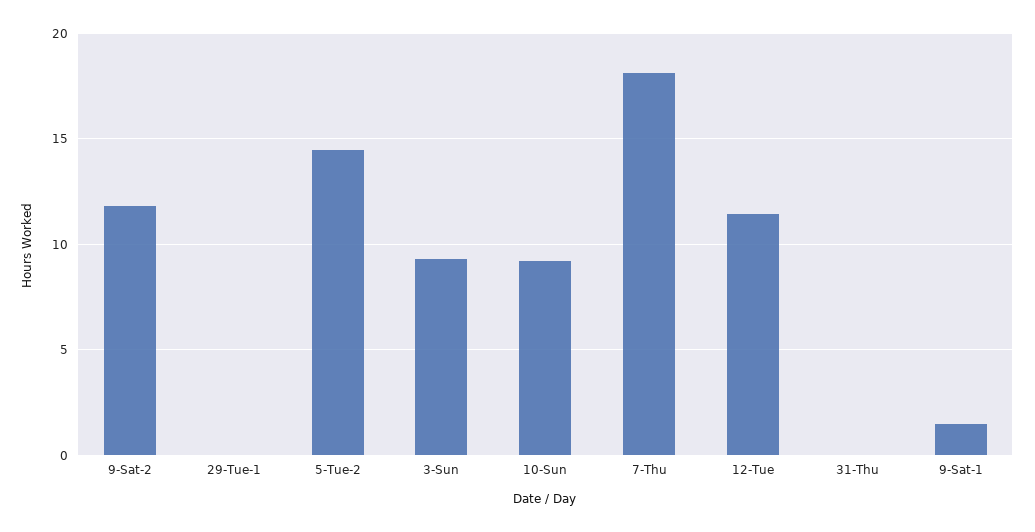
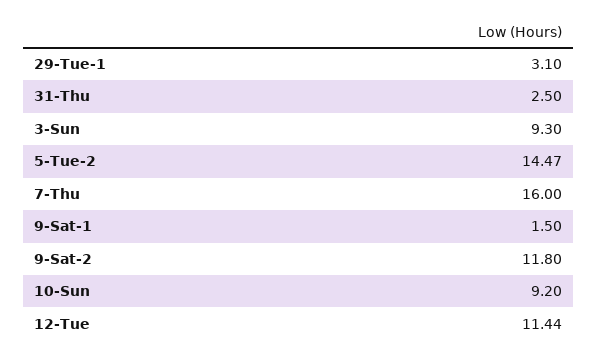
  {
    "9-Sat-2": 11.8,
-   "29-Tue-1": 0,
+   "29-Tue-1": 3.1,
    "5-Tue-2": 14.47,
    "3-Sun": 9.3,
    "10-Sun": 9.2,
-   "7-Thu": 18,
+   "7-Thu": 16,
    "12-Tue": 11.44,
-   "31-Thu": 0,
+   "31-Thu": 2.5,
    "9-Sat-1": 1.5
  }

